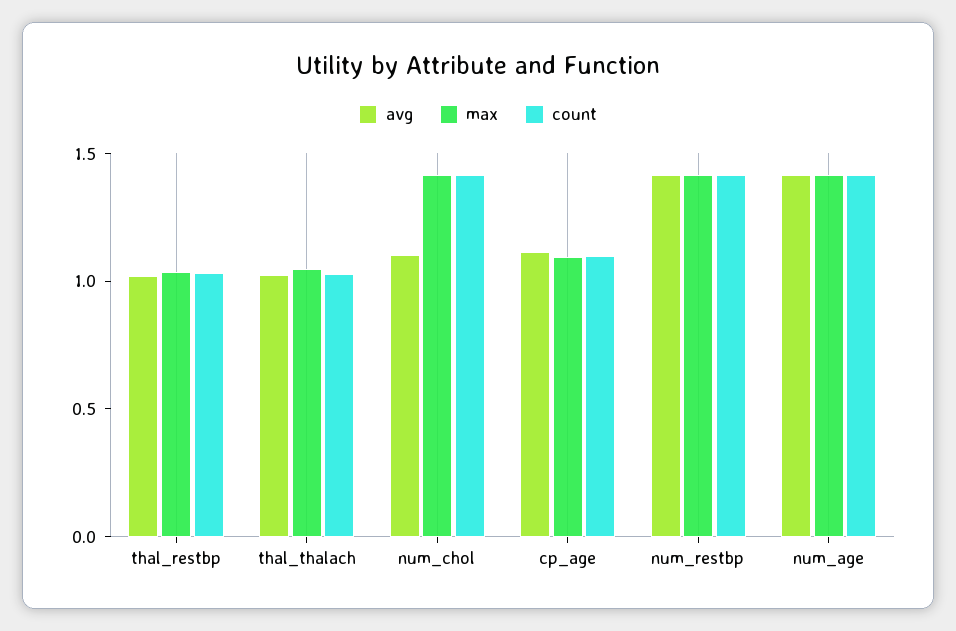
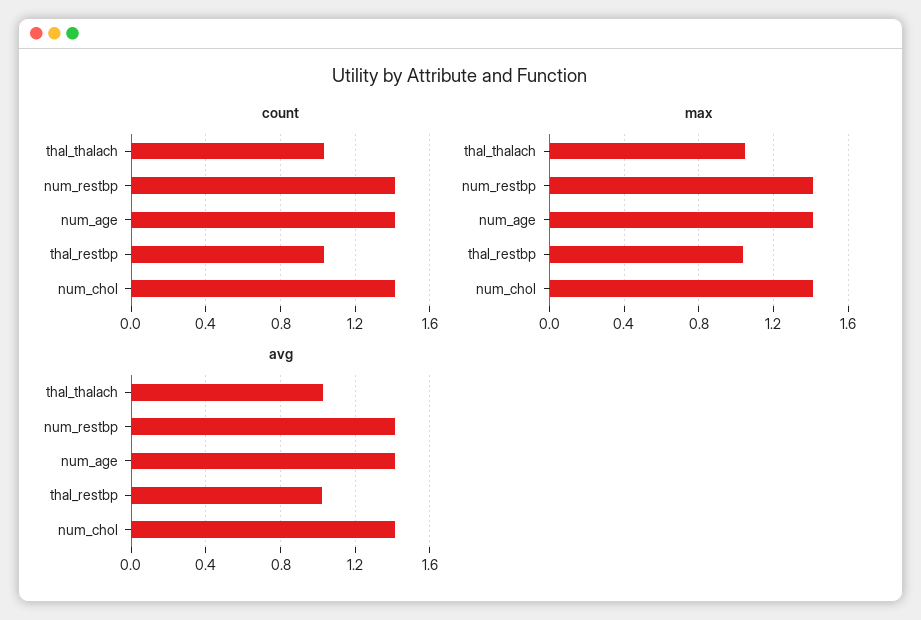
  {
    "avg": {
      "thal_restbp": 1,
      "thal_thalach": 1.05,
-     "num_chol": 1.1,
+     "num_chol": 1.4,
-     "cp_age": 1.1,
      "num_restbp": 1.4,
      "num_age": 1.4
    },
    "max": {
      "thal_restbp": 1.05,
      "thal_thalach": 1.05,
      "num_chol": 1.4,
-     "cp_age": 1.1,
      "num_restbp": 1.4,
      "num_age": 1.4
    },
    "count": {
      "thal_restbp": 1.05,
      "thal_thalach": 1.05,
      "num_chol": 1.4,
-     "cp_age": 1.1,
      "num_restbp": 1.4,
      "num_age": 1.4
    }
  }

